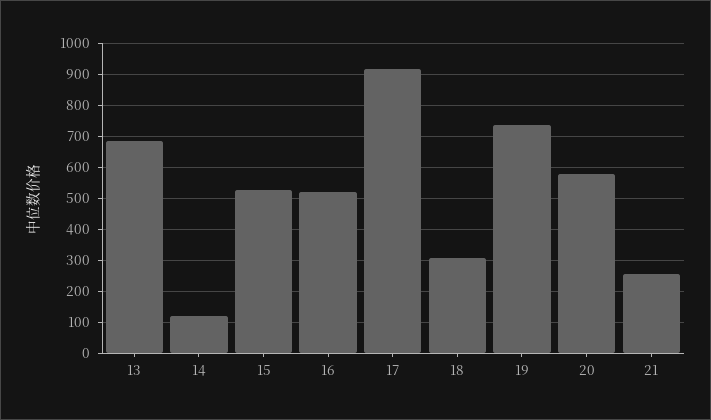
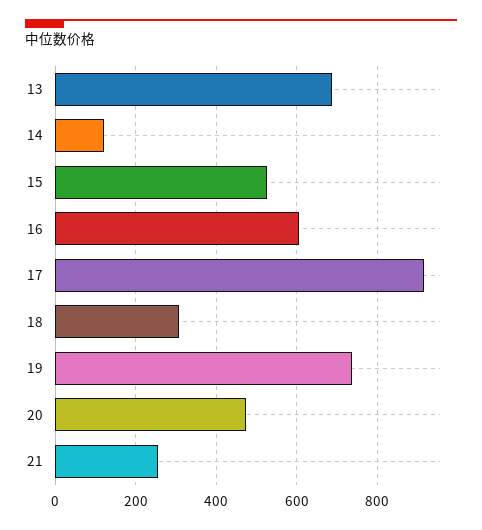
  {
    "13": 680,
    "14": 120,
    "15": 520,
-   "16": 520,
+   "16": 600,
    "17": 920,
    "18": 300,
    "19": 740,
-   "20": 580,
+   "20": 480,
    "21": 260
  }

